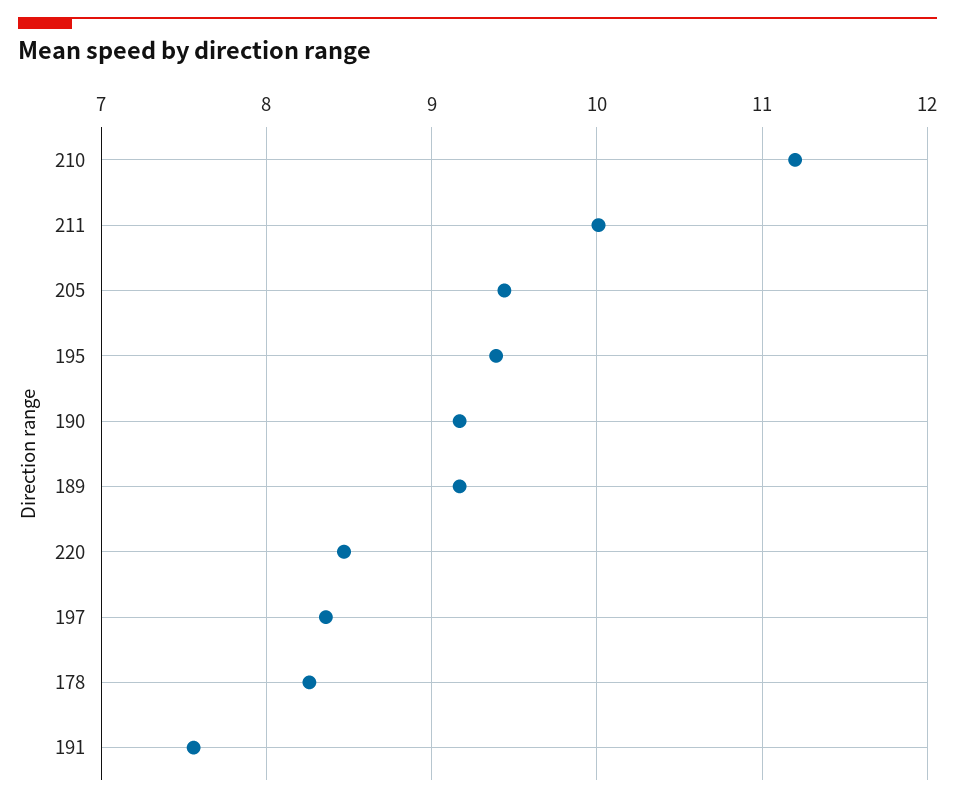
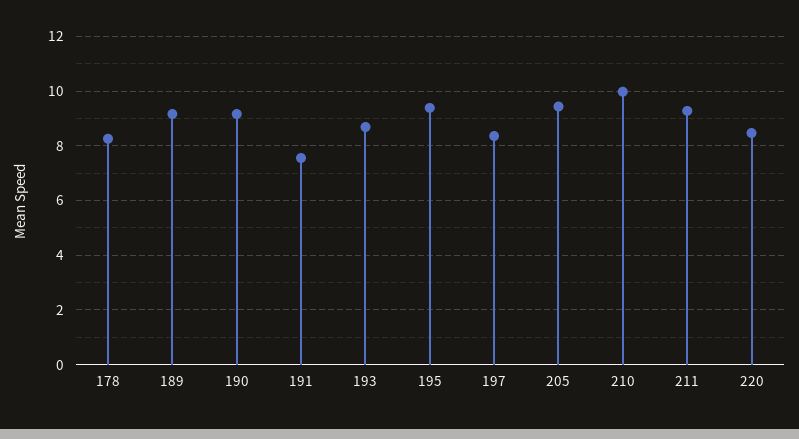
  {
-   "210": 11.2,
+   "210": 10,
-   "211": 10,
+   "211": 9.25,
    "205": 9.4,
    "195": 9.4,
    "190": 9.2,
    "189": 9.2,
    "220": 8.5,
    "197": 8.4,
    "178": 8.3,
-   "191": 7.6
+   "191": 7.6,
+   "193": 8.75
  }

